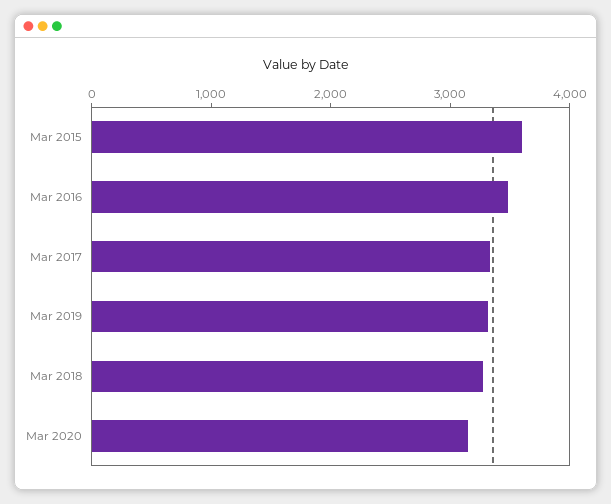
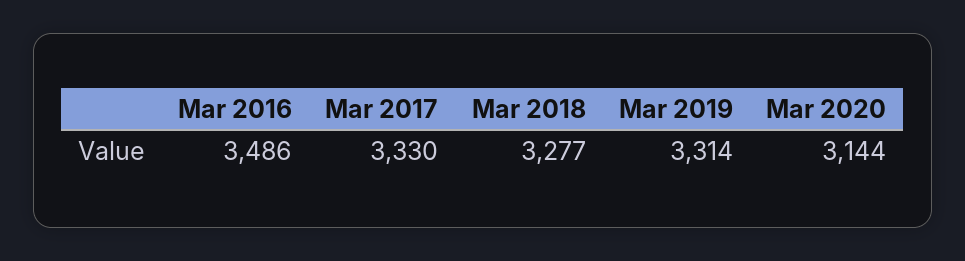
  {
-   "Mar 2015": 3600,
    "Mar 2016": 3486,
    "Mar 2017": 3330,
    "Mar 2019": 3314,
    "Mar 2018": 3277,
    "Mar 2020": 3144
  }

